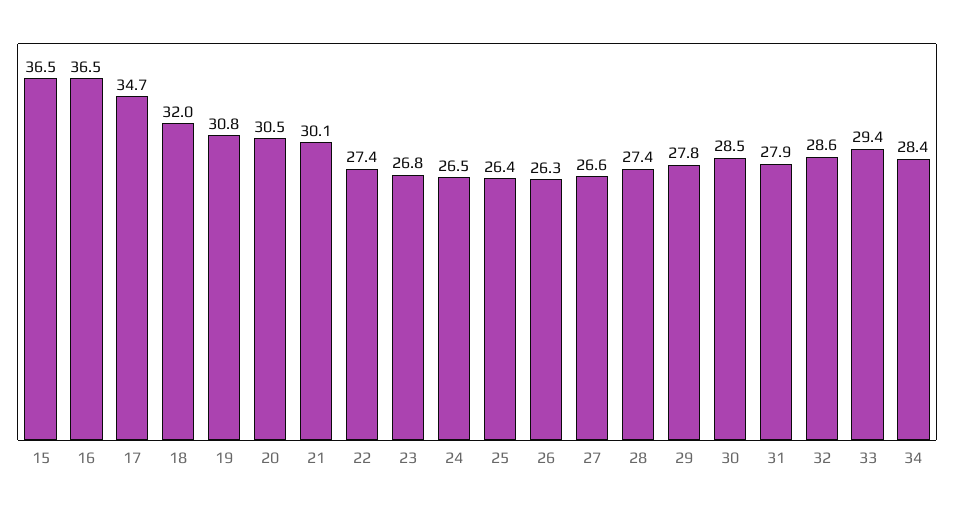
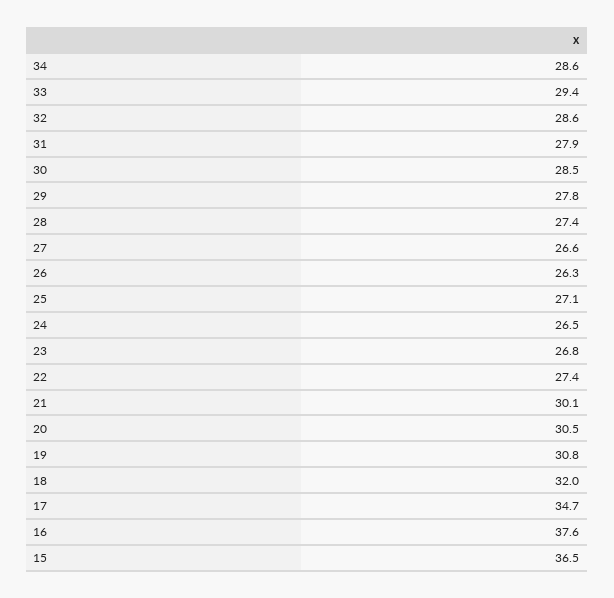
  {
    "15": 36.5,
-   "16": 36.5,
+   "16": 37.6,
    "17": 34.7,
    "18": 32,
    "19": 30.8,
    "20": 30.5,
    "21": 30.1,
    "22": 27.4,
    "23": 26.8,
    "24": 26.5,
-   "25": 26.4,
+   "25": 27.1,
    "26": 26.3,
    "27": 26.6,
    "28": 27.4,
    "29": 27.8,
    "30": 28.5,
    "31": 27.9,
    "32": 28.6,
    "33": 29.4,
-   "34": 28.4
+   "34": 28.6
  }

